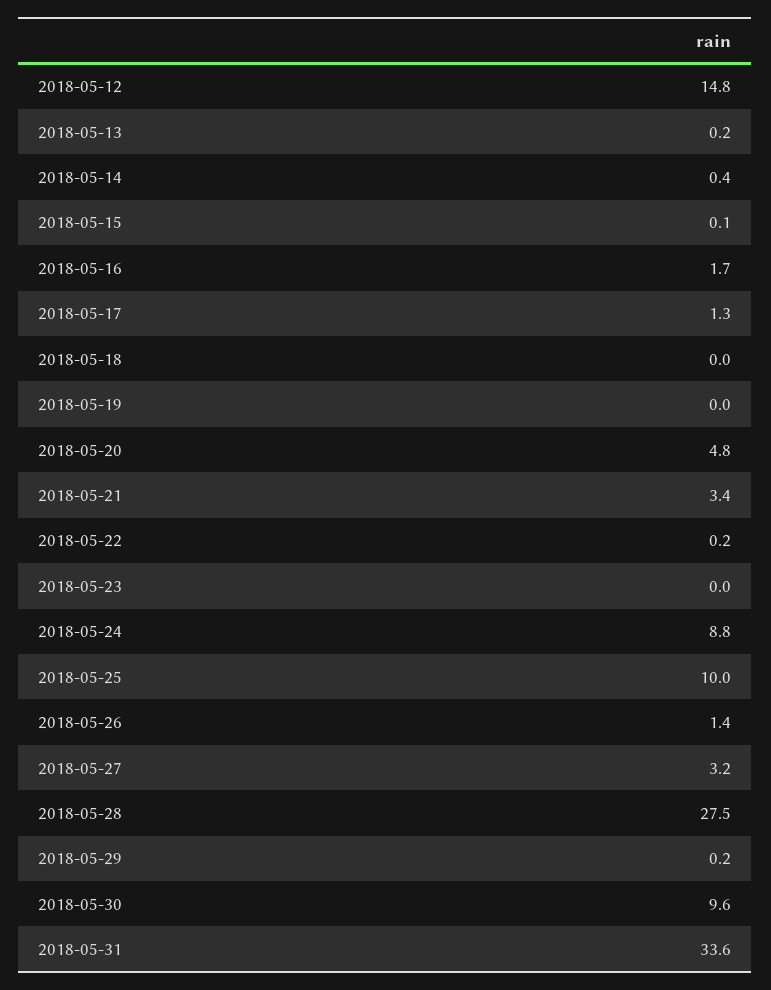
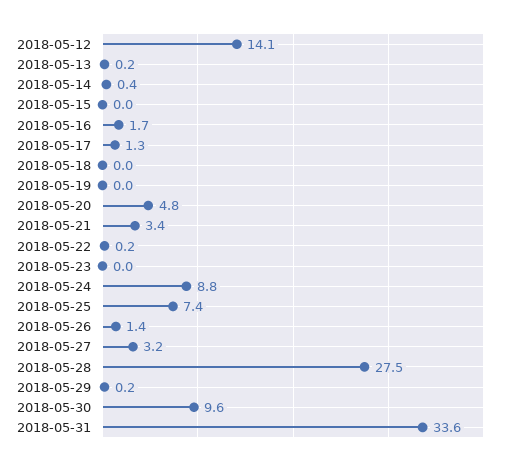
  {
-   "2018-05-12": 14.8,
+   "2018-05-12": 14.1,
    "2018-05-13": 0.2,
    "2018-05-14": 0.4,
-   "2018-05-15": 0.1,
+   "2018-05-15": 0,
    "2018-05-16": 1.7,
    "2018-05-17": 1.3,
    "2018-05-18": 0,
    "2018-05-19": 0,
    "2018-05-20": 4.8,
    "2018-05-21": 3.4,
    "2018-05-22": 0.2,
    "2018-05-23": 0,
    "2018-05-24": 8.8,
-   "2018-05-25": 10,
+   "2018-05-25": 7.4,
    "2018-05-26": 1.4,
    "2018-05-27": 3.2,
    "2018-05-28": 27.5,
    "2018-05-29": 0.2,
    "2018-05-30": 9.6,
    "2018-05-31": 33.6
  }

